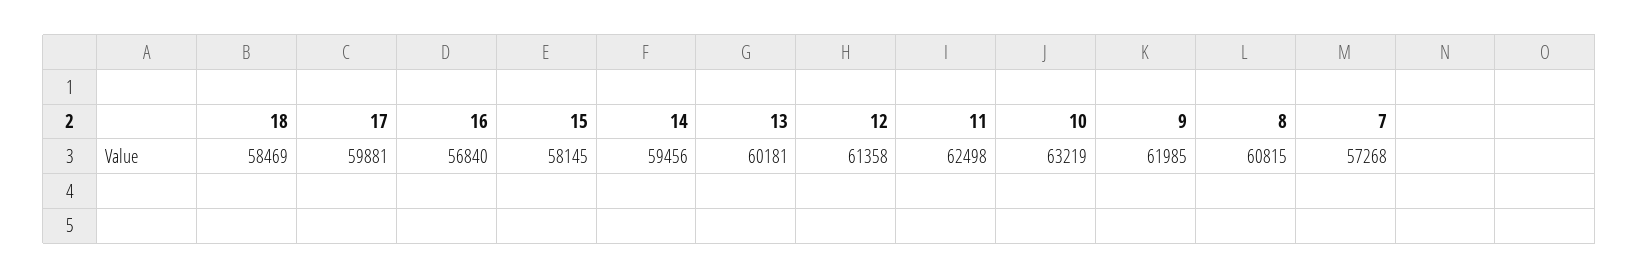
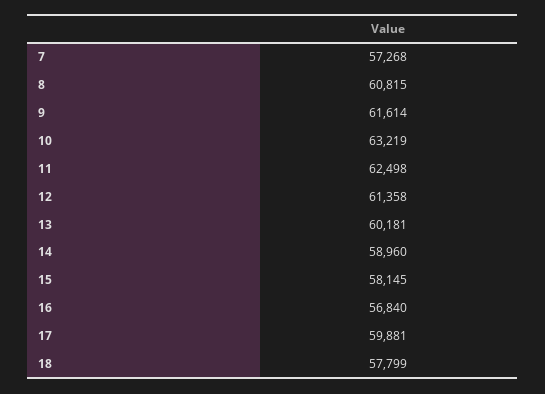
  {
-   "18": 58469,
+   "18": 57799,
    "17": 59881,
    "16": 56840,
    "15": 58145,
-   "14": 59456,
+   "14": 58960,
    "13": 60181,
    "12": 61358,
    "11": 62498,
    "10": 63219,
-   "9": 61985,
+   "9": 61614,
    "8": 60815,
    "7": 57268
  }

